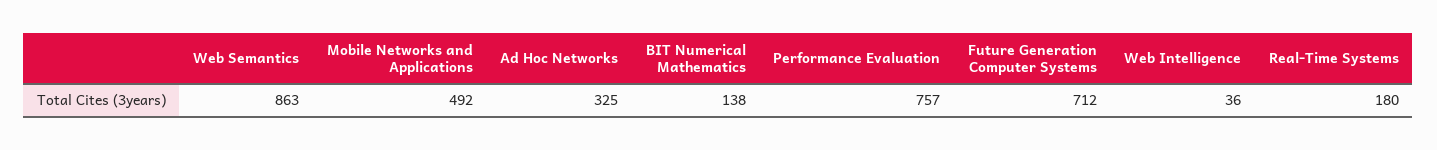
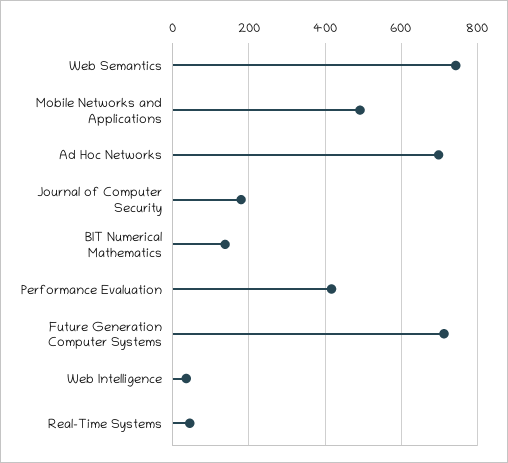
  {
-   "Web Semantics": 863,
+   "Web Semantics": 740,
    "Mobile Networks and Applications": 492,
-   "Ad Hoc Networks": 325,
+   "Ad Hoc Networks": 700,
    "BIT Numerical Mathematics": 138,
-   "Performance Evaluation": 757,
+   "Performance Evaluation": 420,
    "Future Generation Computer Systems": 712,
    "Web Intelligence": 36,
-   "Real-Time Systems": 180
+   "Real-Time Systems": 40,
+   "Journal of Computer Security": 180
  }

